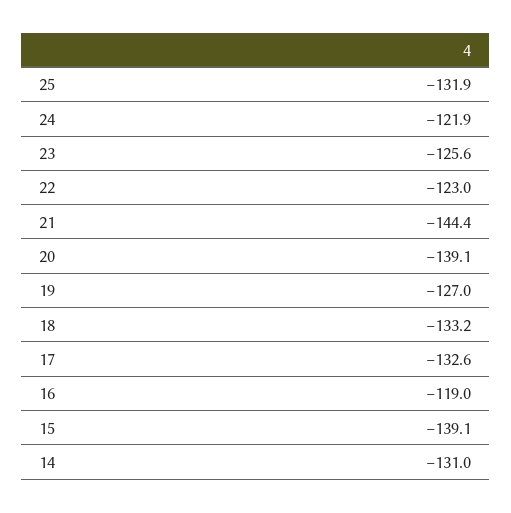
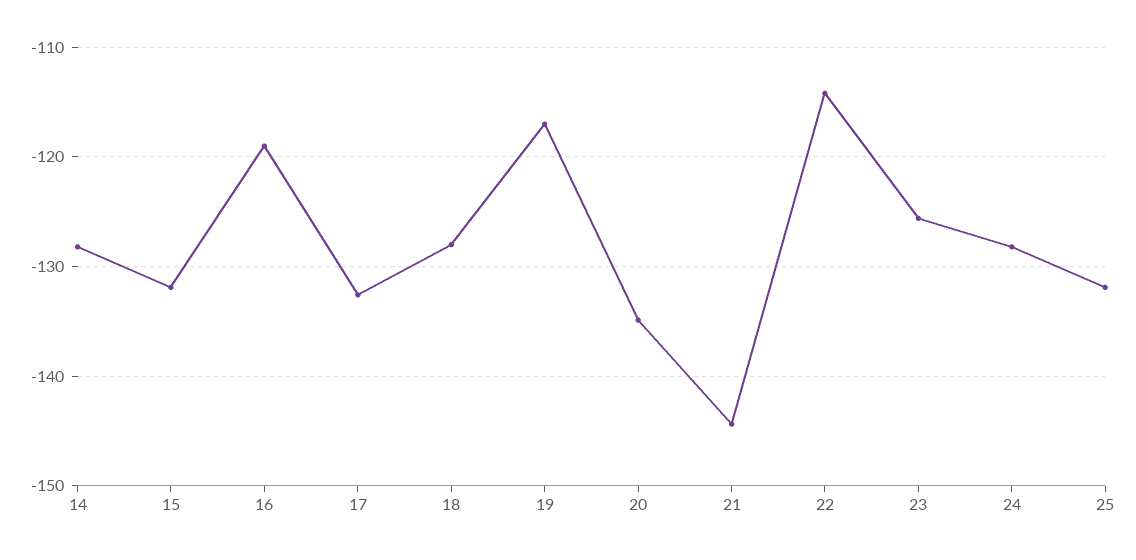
  {
    "25": -131.9,
-   "24": -121.9,
+   "24": -128,
    "23": -125.6,
-   "22": -123,
+   "22": -114,
    "21": -144.4,
-   "20": -139.1,
+   "20": -135,
-   "19": -127,
+   "19": -117,
-   "18": -133.2,
+   "18": -128,
    "17": -132.6,
    "16": -119,
-   "15": -139.1,
+   "15": -132,
-   "14": -131
+   "14": -128
  }

